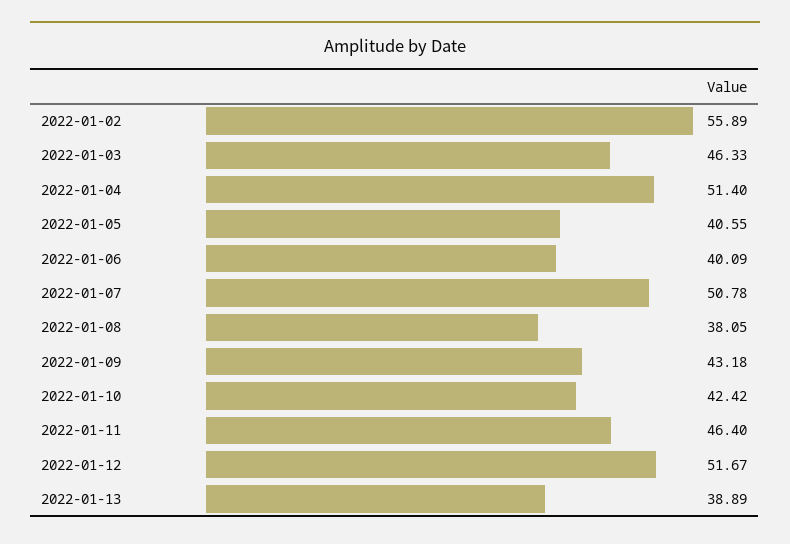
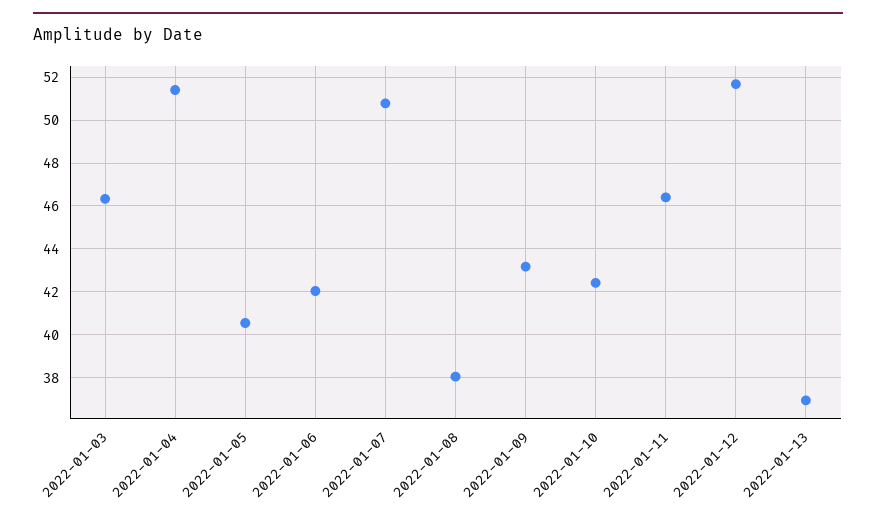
  {
-   "2022-01-02": 55.89,
    "2022-01-03": 46.33,
    "2022-01-04": 51.4,
    "2022-01-05": 40.55,
-   "2022-01-06": 40.09,
+   "2022-01-06": 42,
    "2022-01-07": 50.78,
    "2022-01-08": 38.05,
    "2022-01-09": 43.18,
    "2022-01-10": 42.42,
    "2022-01-11": 46.4,
    "2022-01-12": 51.67,
-   "2022-01-13": 38.89
+   "2022-01-13": 37
  }

